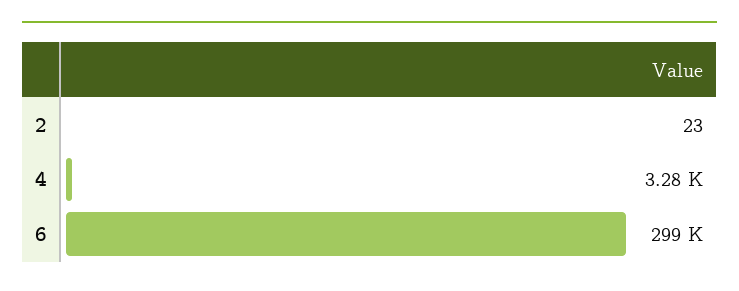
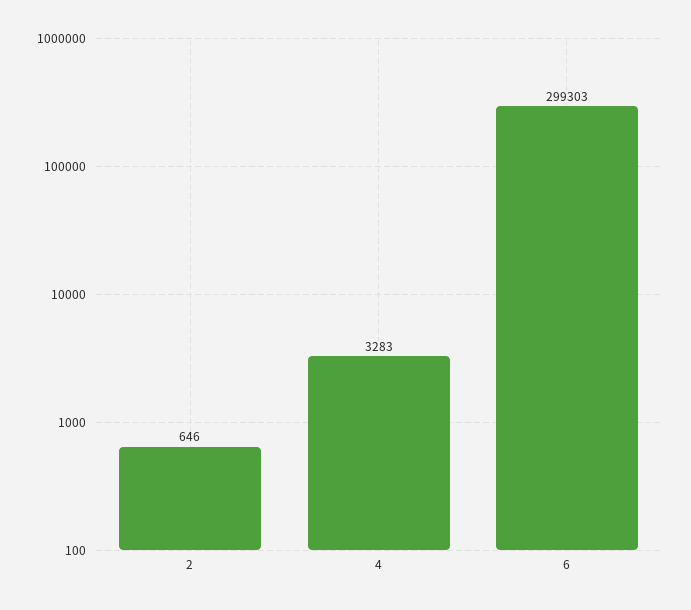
  {
-   "2": 23,
+   "2": 646,
    "4": 3283,
    "6": 299303
  }

